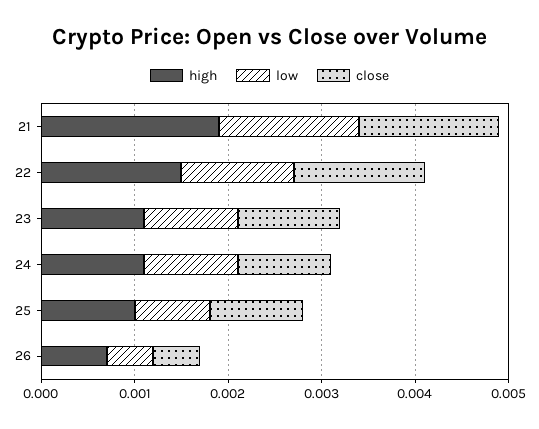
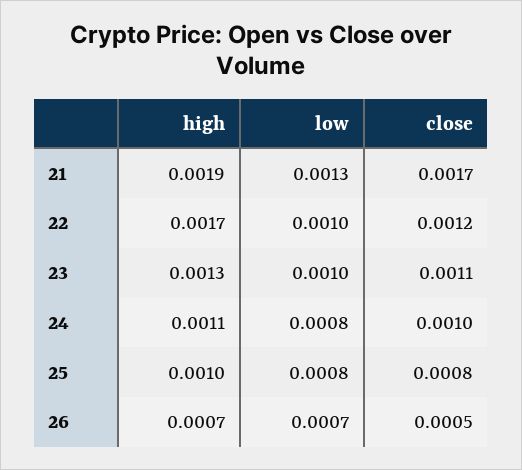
  {
    "high": {
      "21": 0.0019,
-     "22": 0.0015,
+     "22": 0.0017,
-     "23": 0.0011,
+     "23": 0.0013,
      "24": 0.0011,
      "25": 0.001,
      "26": 0.0007
    },
    "low": {
-     "21": 0.0015,
+     "21": 0.0013,
-     "22": 0.0012,
+     "22": 0.001,
      "23": 0.001,
-     "24": 0.001,
+     "24": 0.0008,
      "25": 0.0008,
-     "26": 0.0005
+     "26": 0.0007
    },
    "close": {
-     "21": 0.0015,
+     "21": 0.0017,
-     "22": 0.0014,
+     "22": 0.0012,
      "23": 0.0011,
      "24": 0.001,
-     "25": 0.001,
+     "25": 0.0008,
      "26": 0.0005
    }
  }

